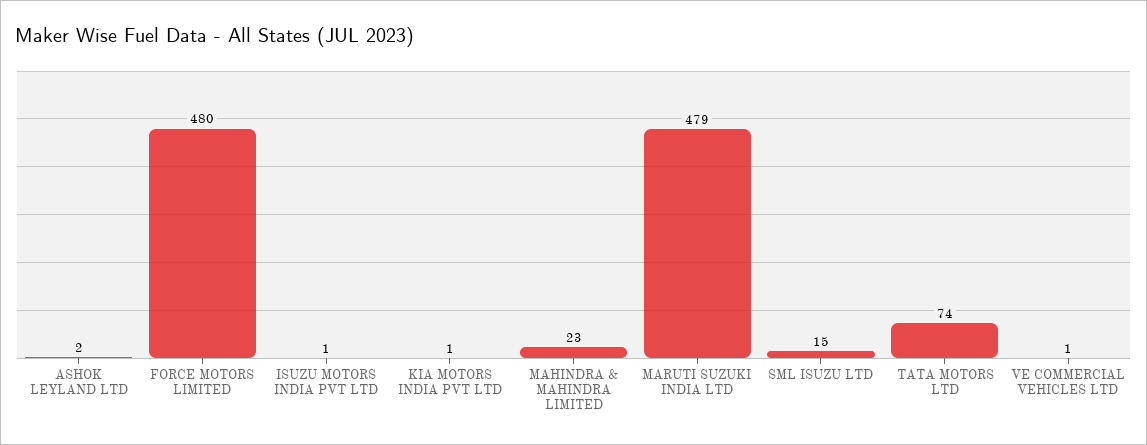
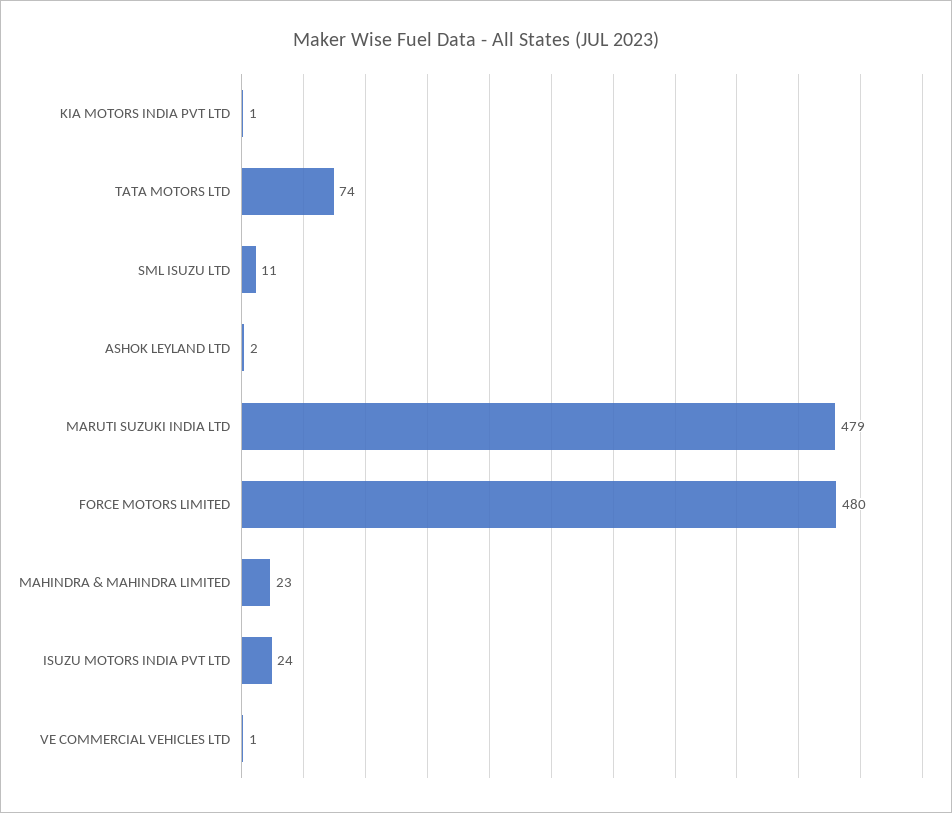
  {
    "ASHOK LEYLAND LTD": 2,
    "FORCE MOTORS LIMITED": 480,
-   "ISUZU MOTORS INDIA PVT LTD": 1,
+   "ISUZU MOTORS INDIA PVT LTD": 24,
    "KIA MOTORS INDIA PVT LTD": 1,
    "MAHINDRA & MAHINDRA LIMITED": 23,
    "MARUTI SUZUKI INDIA LTD": 479,
-   "SML ISUZU LTD": 15,
+   "SML ISUZU LTD": 11,
    "TATA MOTORS LTD": 74,
    "VE COMMERCIAL VEHICLES LTD": 1
  }

